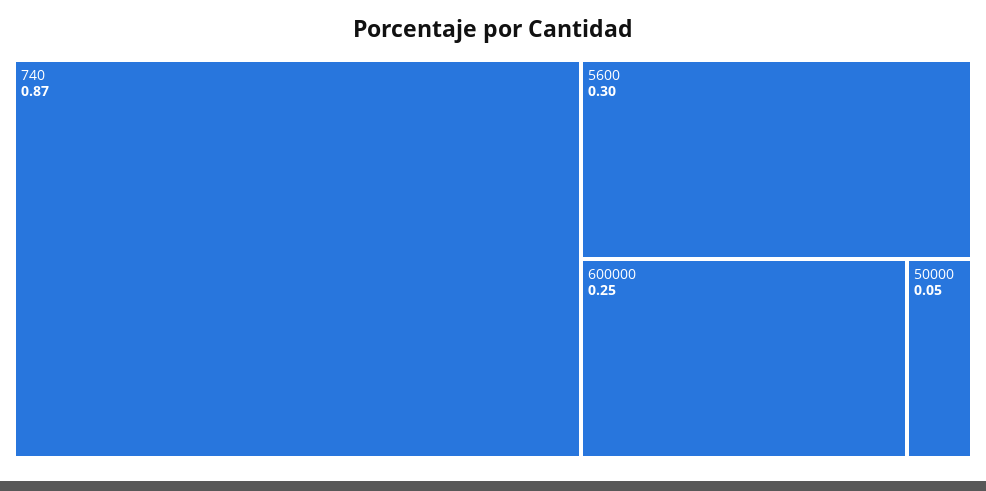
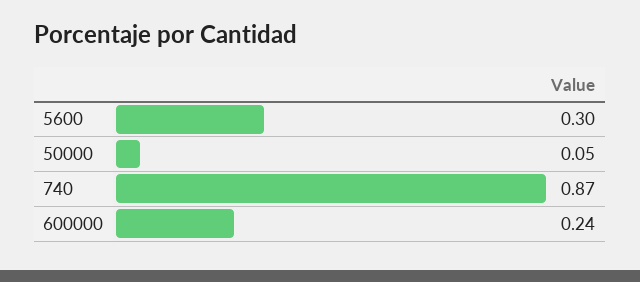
  {
    "740": 0.87,
    "5600": 0.3,
-   "600000": 0.25,
+   "600000": 0.24,
    "50000": 0.05
  }

